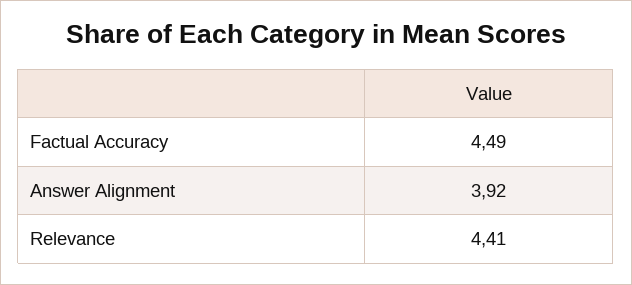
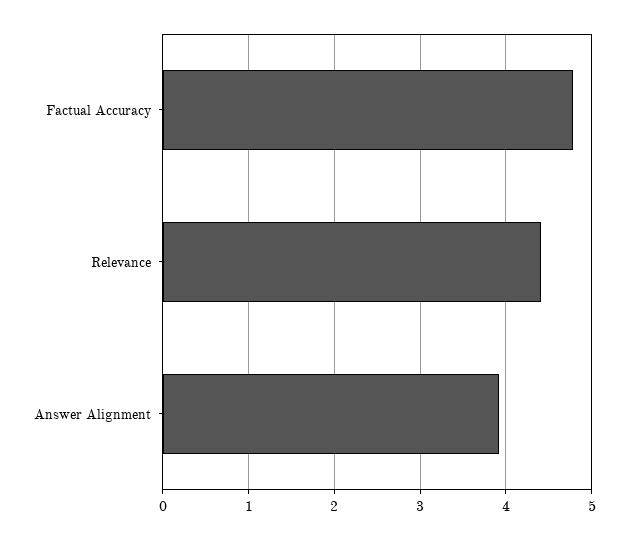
  {
-   "Factual Accuracy": 4.49,
+   "Factual Accuracy": 4.8,
    "Answer Alignment": 3.92,
    "Relevance": 4.41
  }

